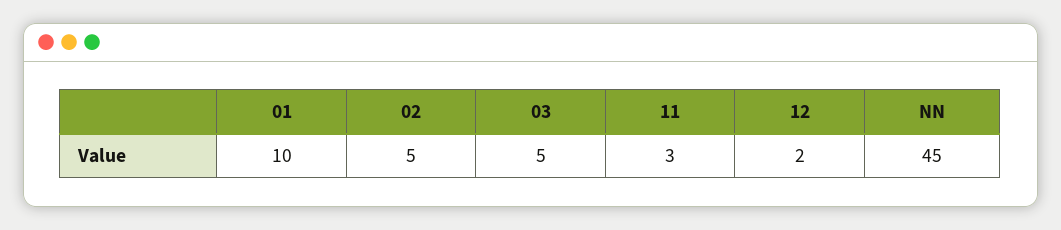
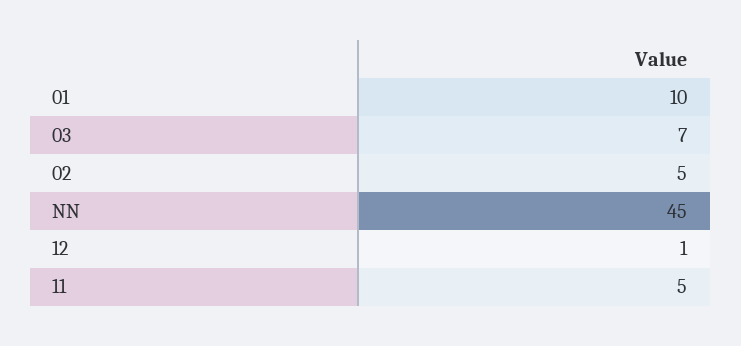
  {
    "01": 10,
    "02": 5,
-   "03": 5,
+   "03": 7,
-   "11": 3,
+   "11": 5,
-   "12": 2,
+   "12": 1,
    "NN": 45
  }

